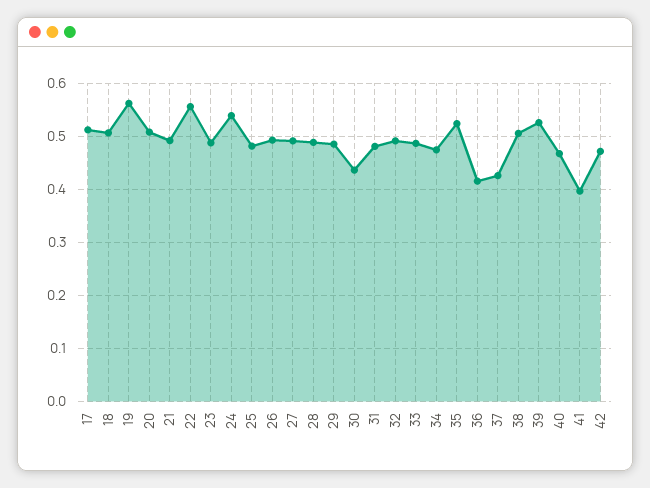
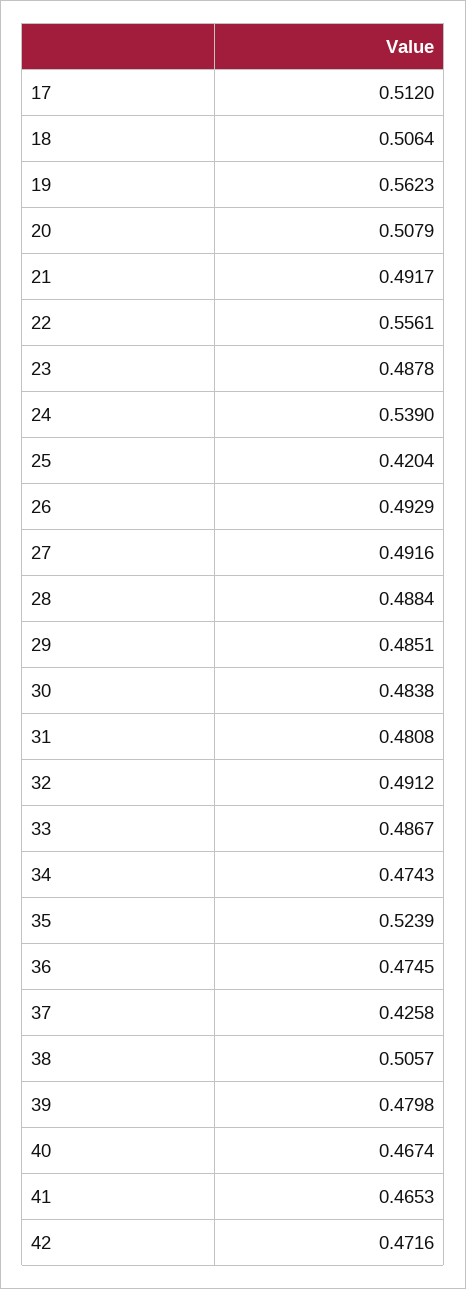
  {
    "17": 0.512,
    "18": 0.5064,
    "19": 0.5623,
    "20": 0.5079,
    "21": 0.4917,
    "22": 0.5561,
    "23": 0.4878,
    "24": 0.539,
-   "25": 0.48,
+   "25": 0.4204,
    "26": 0.4929,
    "27": 0.4916,
    "28": 0.4884,
    "29": 0.4851,
-   "30": 0.44,
+   "30": 0.4838,
    "31": 0.4808,
    "32": 0.4912,
    "33": 0.4867,
    "34": 0.4743,
    "35": 0.5239,
-   "36": 0.42,
+   "36": 0.4745,
    "37": 0.4258,
    "38": 0.5057,
-   "39": 0.52,
+   "39": 0.4798,
    "40": 0.4674,
-   "41": 0.4,
+   "41": 0.4653,
    "42": 0.4716
  }

